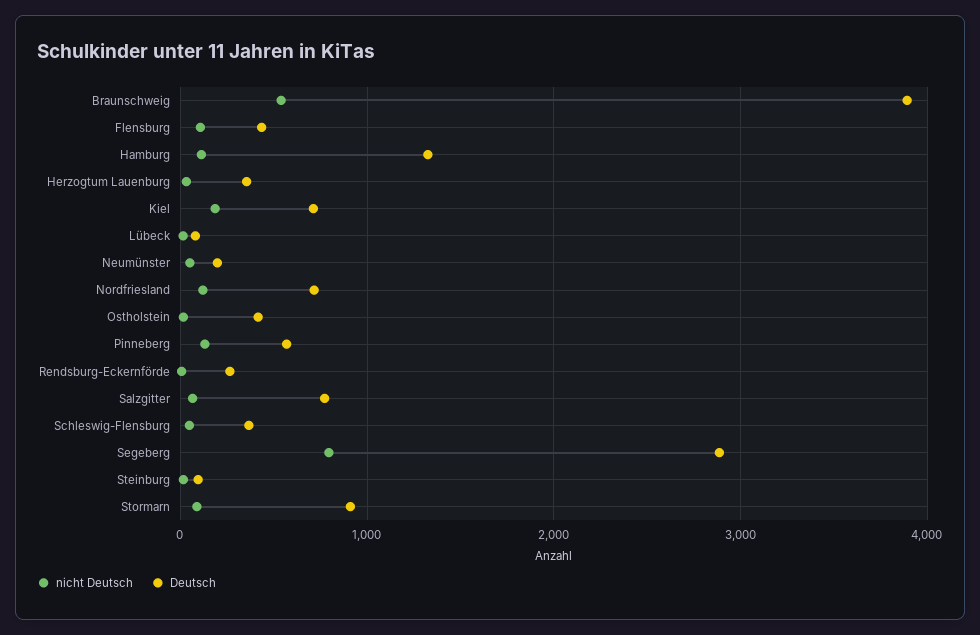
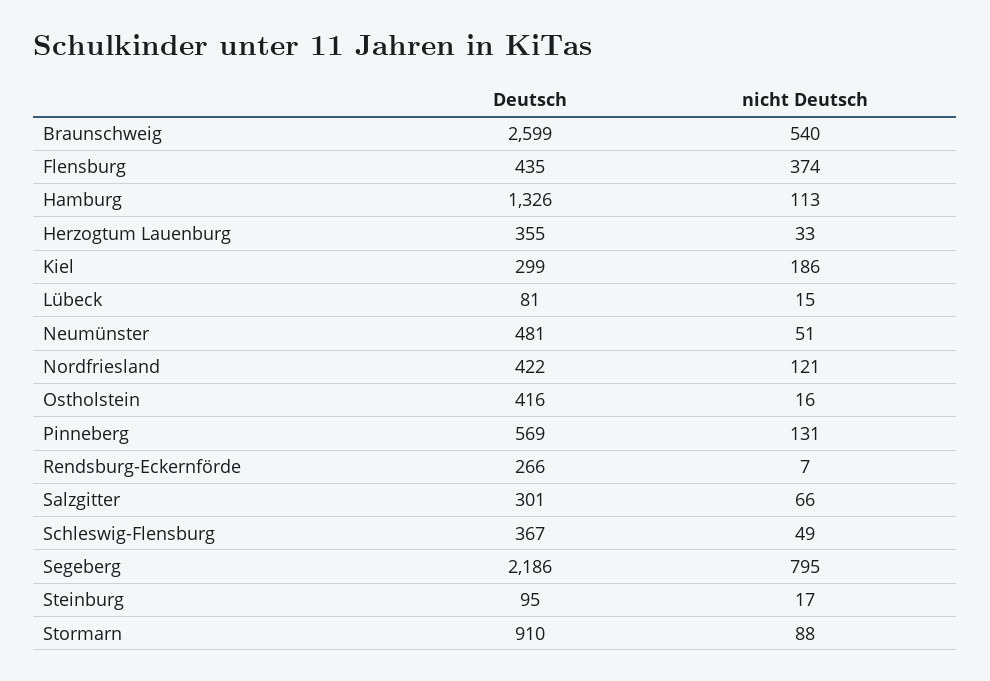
  {
    "nicht Deutsch": {
      "Braunschweig": 540,
-     "Flensburg": 100,
+     "Flensburg": 374,
      "Hamburg": 113,
      "Herzogtum Lauenburg": 33,
      "Kiel": 186,
      "Lübeck": 15,
      "Neumünster": 51,
      "Nordfriesland": 121,
      "Ostholstein": 16,
      "Pinneberg": 131,
      "Rendsburg-Eckernförde": 7,
      "Salzgitter": 66,
      "Schleswig-Flensburg": 49,
      "Segeberg": 795,
      "Steinburg": 17,
      "Stormarn": 88
    },
    "Deutsch": {
-     "Braunschweig": 3900,
+     "Braunschweig": 2599,
      "Flensburg": 435,
      "Hamburg": 1326,
      "Herzogtum Lauenburg": 355,
-     "Kiel": 700,
+     "Kiel": 299,
      "Lübeck": 81,
-     "Neumünster": 200,
+     "Neumünster": 481,
-     "Nordfriesland": 700,
+     "Nordfriesland": 422,
      "Ostholstein": 416,
      "Pinneberg": 569,
      "Rendsburg-Eckernförde": 266,
-     "Salzgitter": 800,
+     "Salzgitter": 301,
      "Schleswig-Flensburg": 367,
-     "Segeberg": 2900,
+     "Segeberg": 2186,
      "Steinburg": 95,
      "Stormarn": 910
    }
  }

